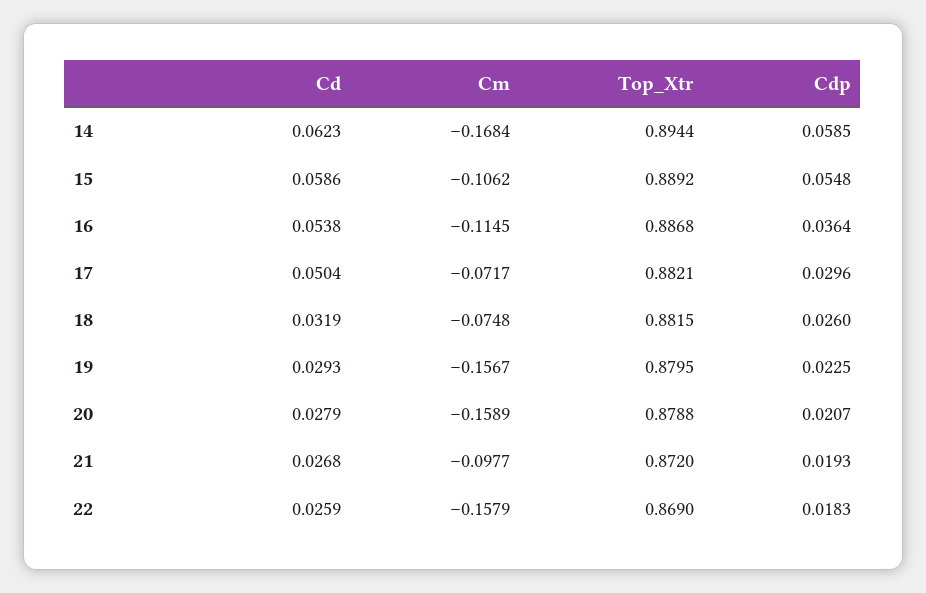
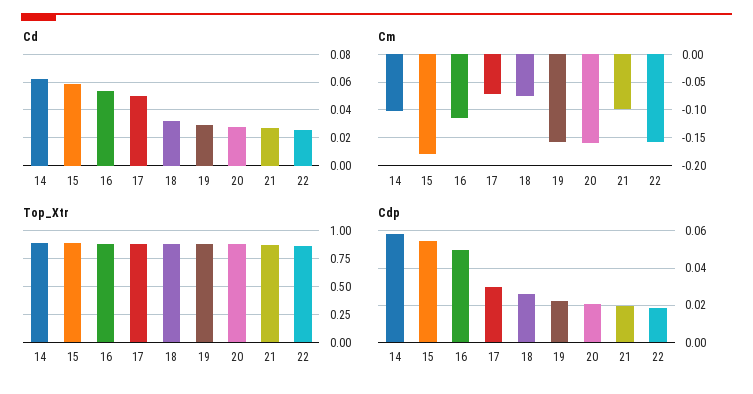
  {
    "Cd": {
      "14": 0.0623,
      "15": 0.0586,
      "16": 0.0538,
      "17": 0.0504,
      "18": 0.0319,
      "19": 0.0293,
      "20": 0.0279,
      "21": 0.0268,
      "22": 0.0259
    },
    "Cm": {
-     "14": -0.1684,
+     "14": -0.1,
-     "15": -0.1062,
+     "15": -0.175,
      "16": -0.1145,
      "17": -0.0717,
      "18": -0.0748,
      "19": -0.1567,
      "20": -0.1589,
      "21": -0.0977,
      "22": -0.1579
    },
    "Top_Xtr": {
      "14": 0.8944,
      "15": 0.8892,
      "16": 0.8868,
      "17": 0.8821,
      "18": 0.8815,
      "19": 0.8795,
      "20": 0.8788,
      "21": 0.872,
      "22": 0.869
    },
    "Cdp": {
      "14": 0.0585,
      "15": 0.0548,
-     "16": 0.0364,
+     "16": 0.05,
      "17": 0.0296,
      "18": 0.026,
      "19": 0.0225,
      "20": 0.0207,
      "21": 0.0193,
      "22": 0.0183
    }
  }

